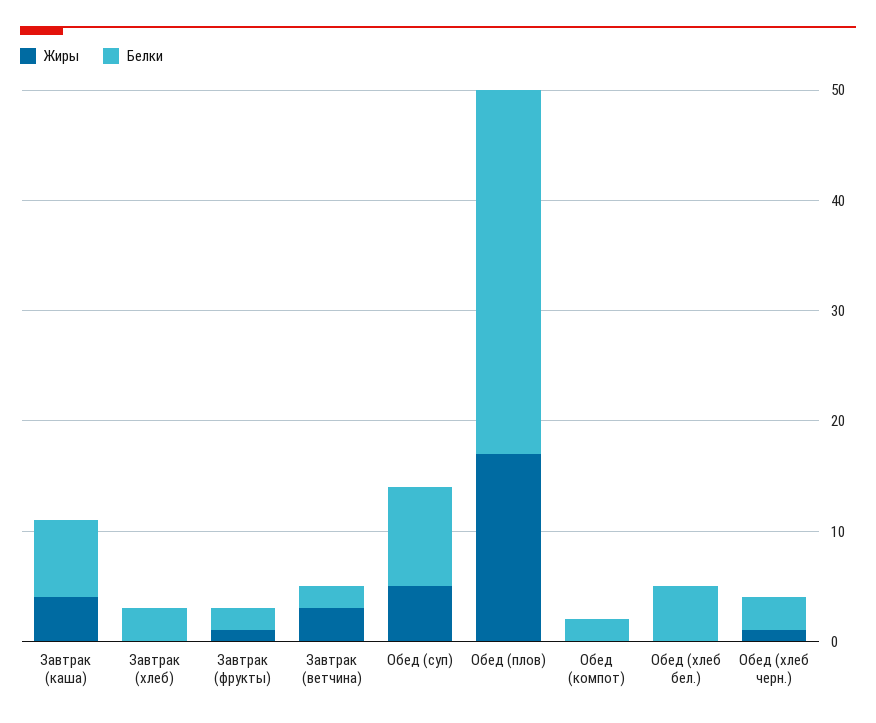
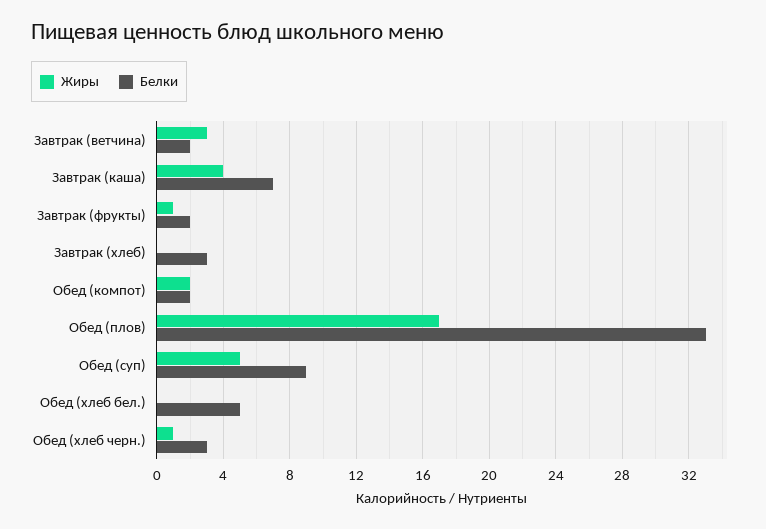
  {
    "Жиры": {
      "Завтрак (каша)": 4,
      "Завтрак (хлеб)": 0,
      "Завтрак (фрукты)": 1,
      "Завтрак (ветчина)": 3,
      "Обед (суп)": 5,
      "Обед (плов)": 17,
-     "Обед (компот)": 0,
+     "Обед (компот)": 2,
      "Обед (хлеб бел.)": 0,
      "Обед (хлеб черн.)": 1
    },
    "Белки": {
      "Завтрак (каша)": 7,
      "Завтрак (хлеб)": 3,
      "Завтрак (фрукты)": 2,
      "Завтрак (ветчина)": 2,
      "Обед (суп)": 9,
      "Обед (плов)": 33,
      "Обед (компот)": 2,
      "Обед (хлеб бел.)": 5,
      "Обед (хлеб черн.)": 3
    }
  }

